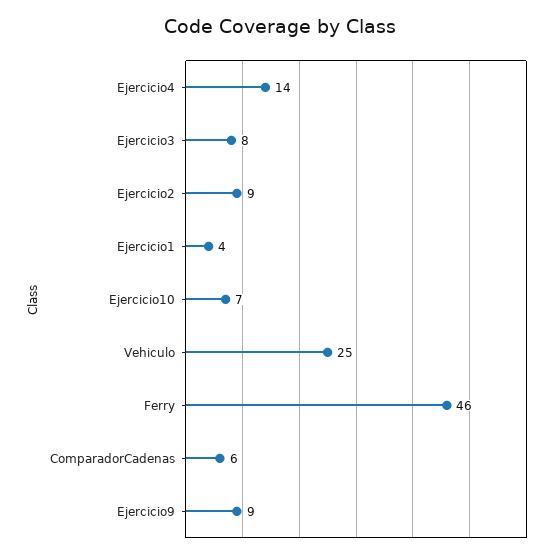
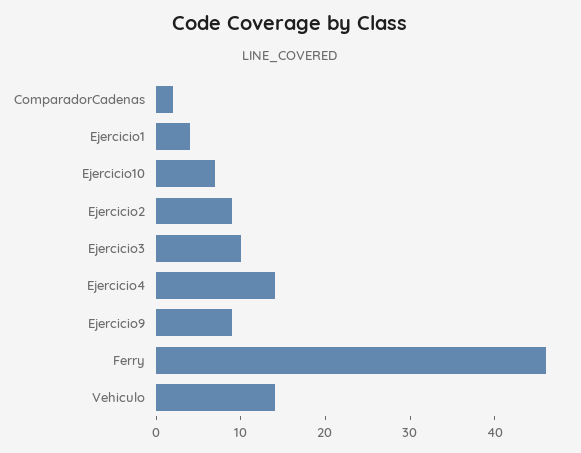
  {
    "Ejercicio4": 14,
-   "Ejercicio3": 8,
+   "Ejercicio3": 10,
    "Ejercicio2": 9,
    "Ejercicio1": 4,
    "Ejercicio10": 7,
-   "Vehiculo": 25,
+   "Vehiculo": 14,
    "Ferry": 46,
-   "ComparadorCadenas": 6,
+   "ComparadorCadenas": 2,
    "Ejercicio9": 9
  }

